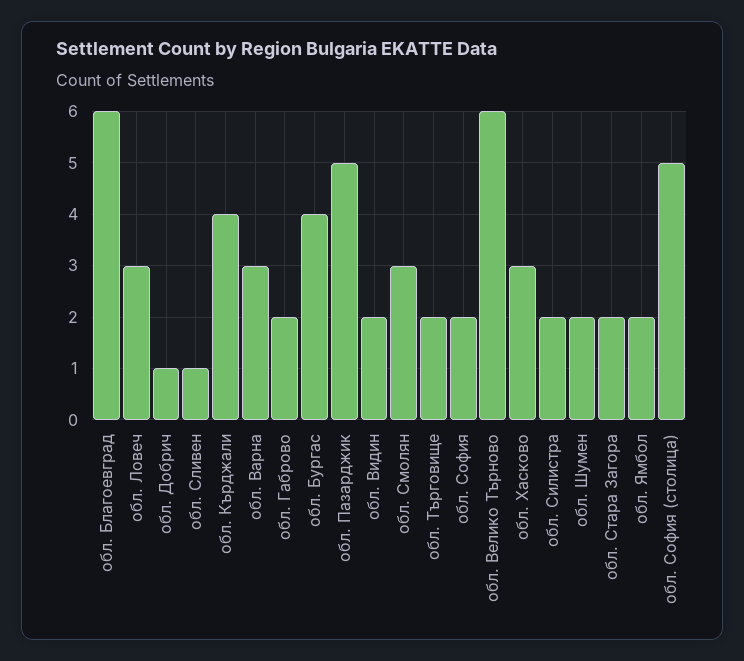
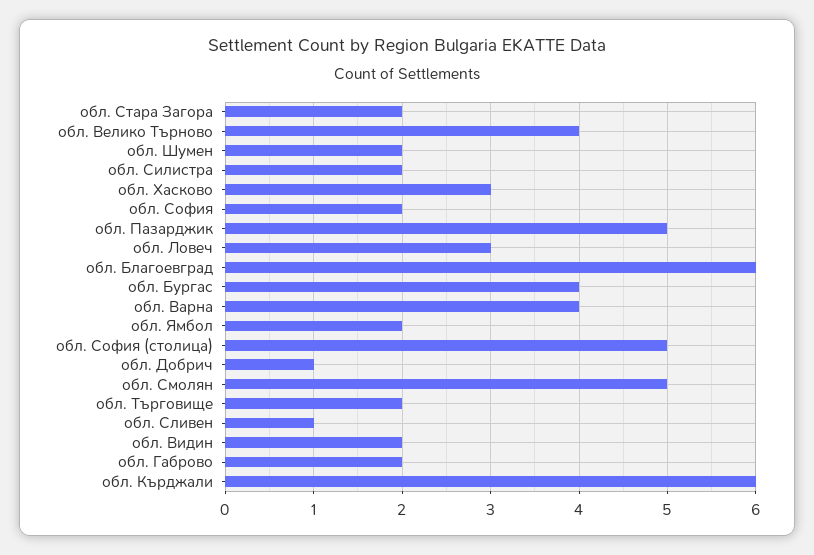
  {
    "обл. Благоевград": 6,
    "обл. Ловеч": 3,
    "обл. Добрич": 1,
    "обл. Сливен": 1,
-   "обл. Кърджали": 4,
+   "обл. Кърджали": 6,
-   "обл. Варна": 3,
+   "обл. Варна": 4,
    "обл. Габрово": 2,
    "обл. Бургас": 4,
    "обл. Пазарджик": 5,
    "обл. Видин": 2,
-   "обл. Смолян": 3,
+   "обл. Смолян": 5,
    "обл. Търговище": 2,
    "обл. София": 2,
-   "обл. Велико Търново": 6,
+   "обл. Велико Търново": 4,
    "обл. Хасково": 3,
    "обл. Силистра": 2,
    "обл. Шумен": 2,
    "обл. Стара Загора": 2,
    "обл. Ямбол": 2,
    "обл. София (столица)": 5
  }

